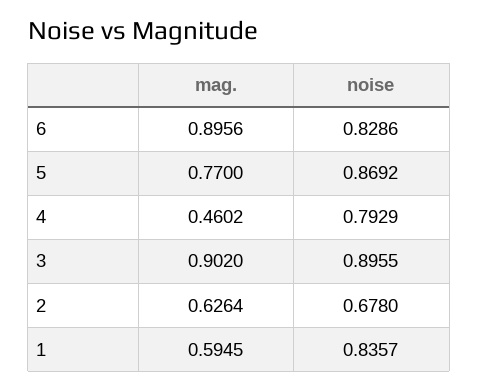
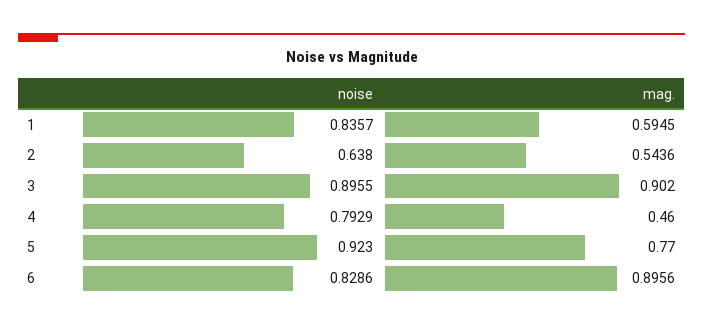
  {
    "mag.": {
      "6": 0.8956,
      "5": 0.77,
-     "4": 0.4602,
+     "4": 0.46,
      "3": 0.902,
-     "2": 0.6264,
+     "2": 0.5436,
      "1": 0.5945
    },
    "noise": {
      "6": 0.8286,
-     "5": 0.8692,
+     "5": 0.923,
      "4": 0.7929,
      "3": 0.8955,
-     "2": 0.678,
+     "2": 0.638,
      "1": 0.8357
    }
  }

